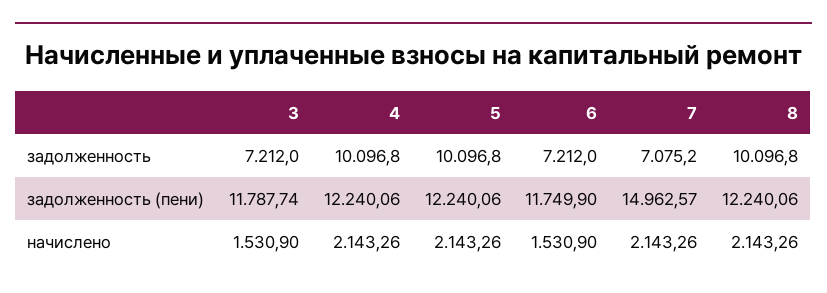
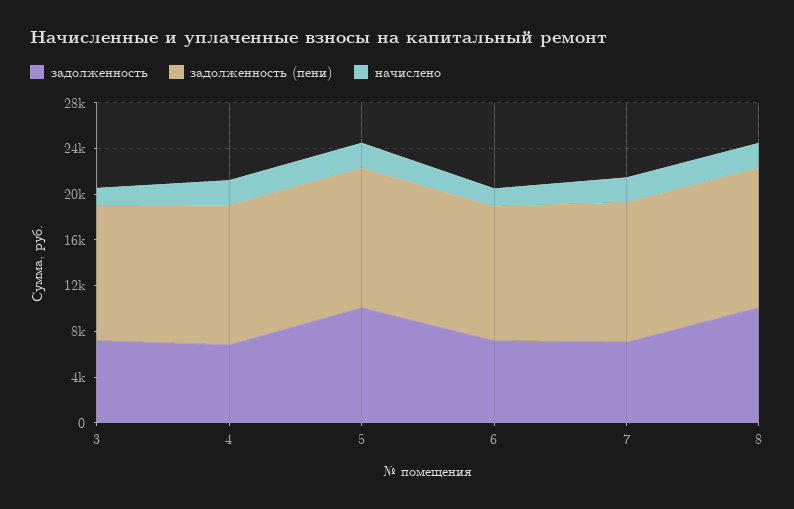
  {
    "задолженность": {
      "3": 7212,
-     "4": 10096.8,
+     "4": 7000,
      "5": 10096.8,
      "6": 7212,
      "7": 7075.2,
      "8": 10096.8
    },
    "задолженность (пени)": {
      "3": 11787.74,
      "4": 12240.06,
      "5": 12240.06,
      "6": 11749.9,
-     "7": 14962.57,
+     "7": 12000,
      "8": 12240.06
    },
    "начислено": {
      "3": 1530.9,
      "4": 2143.26,
      "5": 2143.26,
      "6": 1530.9,
      "7": 2143.26,
      "8": 2143.26
    }
  }

